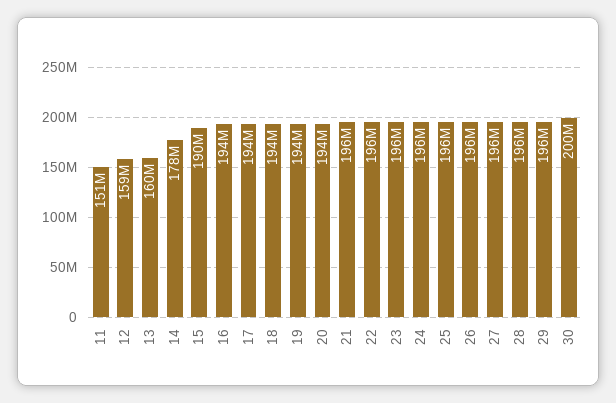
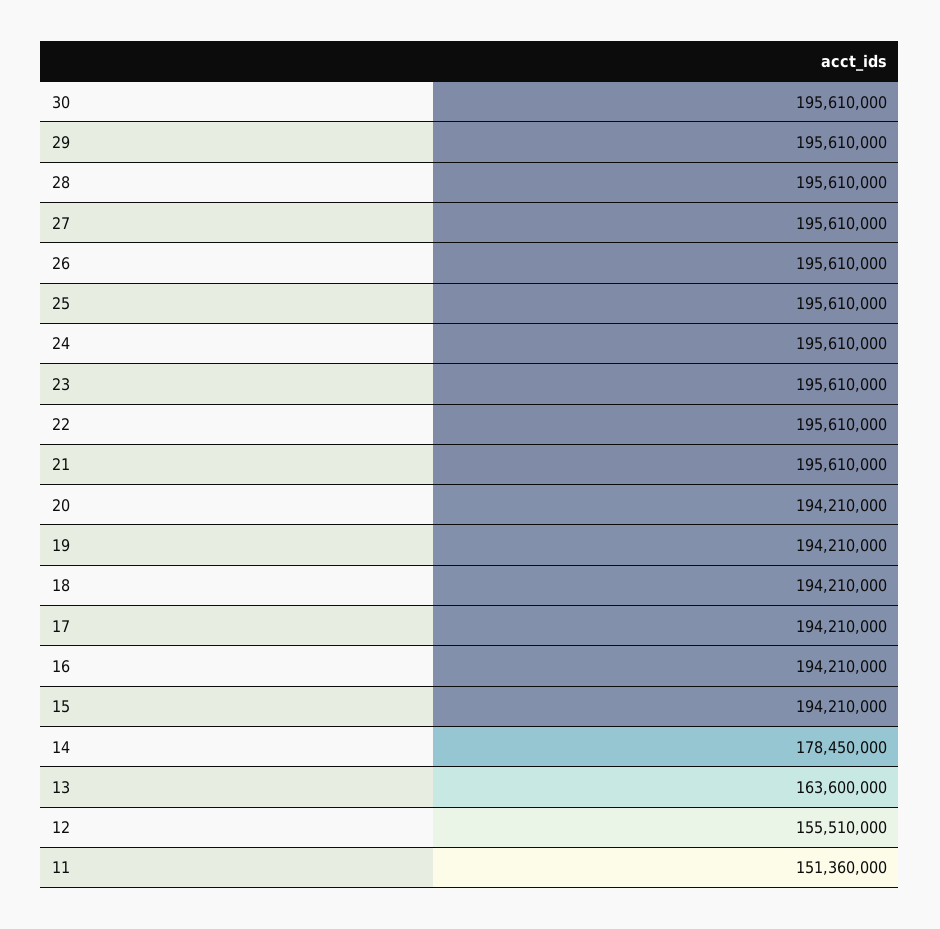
  {
    "11": 151360000,
-   "12": 159000000,
+   "12": 155510000,
-   "13": 160000000,
+   "13": 163600000,
    "14": 178450000,
-   "15": 190000000,
+   "15": 194210000,
    "16": 194210000,
    "17": 194210000,
    "18": 194210000,
    "19": 194210000,
    "20": 194210000,
    "21": 195610000,
    "22": 195610000,
    "23": 195610000,
    "24": 195610000,
    "25": 195610000,
    "26": 195610000,
    "27": 195610000,
    "28": 195610000,
    "29": 195610000,
-   "30": 200000000
+   "30": 195610000
  }

